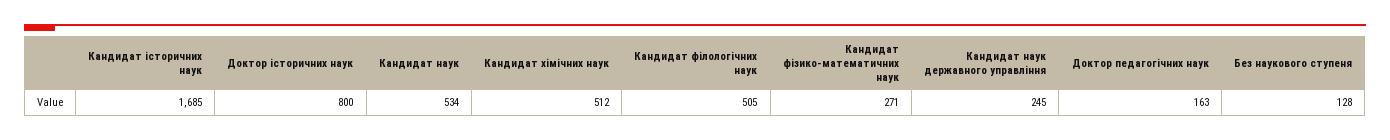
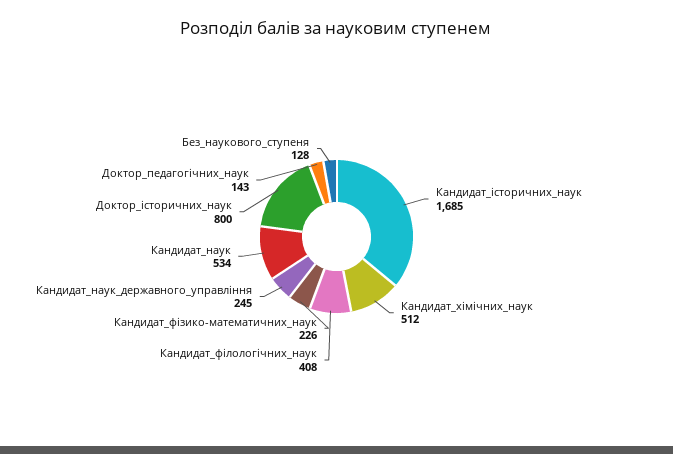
  {
    "Кандидат історичних наук": 1685,
    "Доктор історичних наук": 800,
    "Кандидат наук": 534,
    "Кандидат хімічних наук": 512,
-   "Кандидат філологічних наук": 505,
+   "Кандидат філологічних наук": 408,
-   "Кандидат фізико-математичних наук": 271,
+   "Кандидат фізико-математичних наук": 226,
    "Кандидат наук державного управління": 245,
-   "Доктор педагогічних наук": 163,
+   "Доктор педагогічних наук": 143,
    "Без наукового ступеня": 128
  }

